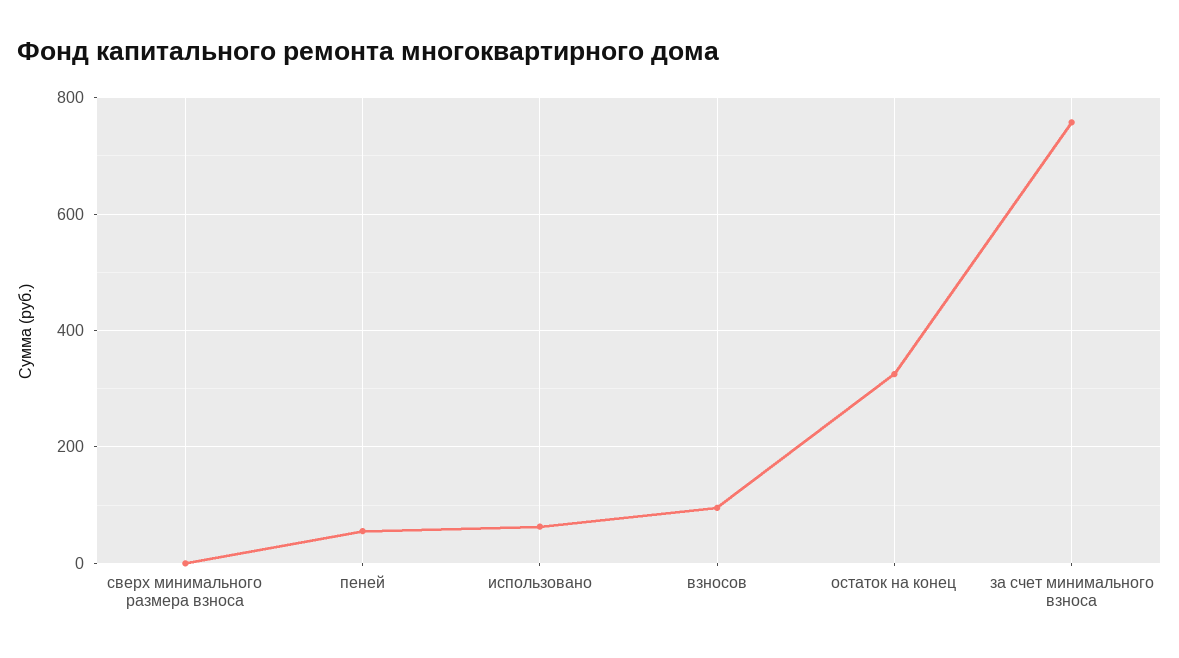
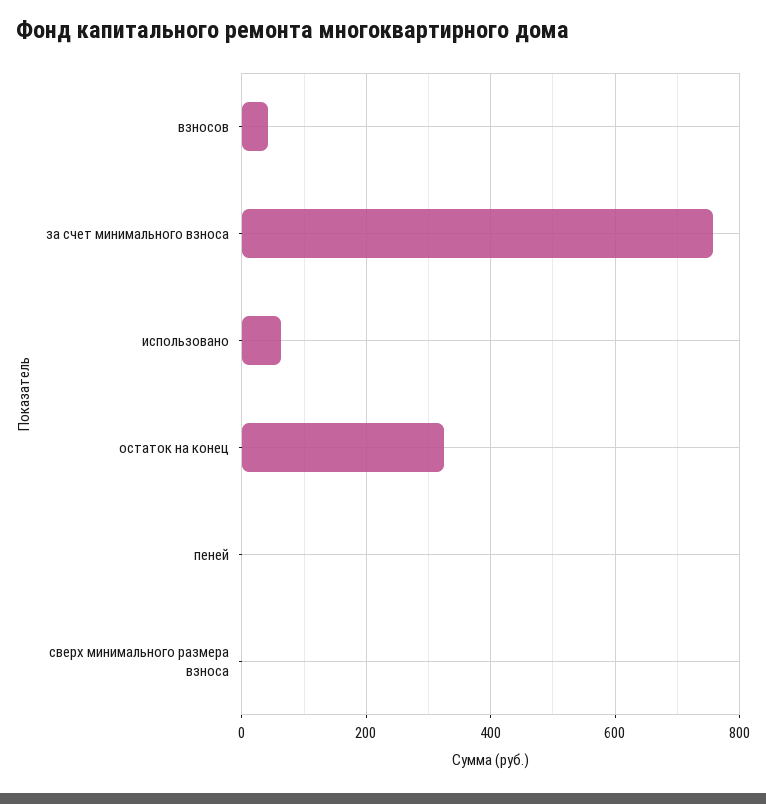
  {
    "сверх минимального размера взноса": 0,
-   "пеней": 60,
+   "пеней": 0,
    "использовано": 60,
-   "взносов": 100,
+   "взносов": 40,
    "остаток на конец": 320,
    "за счет минимального взноса": 760
  }

